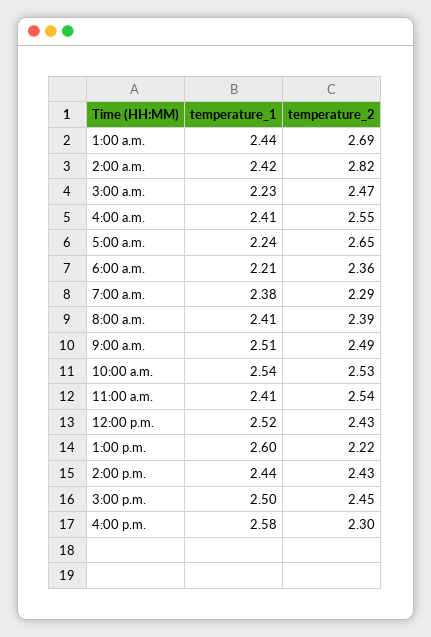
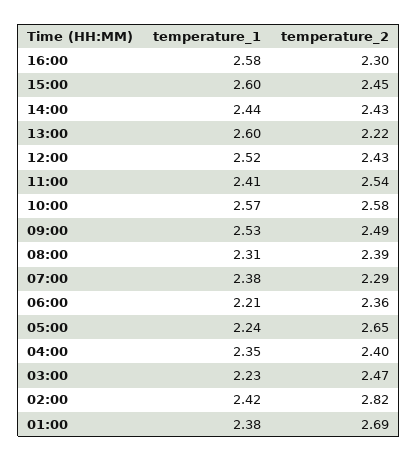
  {
    "temperature_1": {
-     "1:00 a.m.": 2.44,
+     "1:00 a.m.": 2.38,
      "2:00 a.m.": 2.42,
      "3:00 a.m.": 2.23,
-     "4:00 a.m.": 2.41,
+     "4:00 a.m.": 2.35,
      "5:00 a.m.": 2.24,
      "6:00 a.m.": 2.21,
      "7:00 a.m.": 2.38,
-     "8:00 a.m.": 2.41,
+     "8:00 a.m.": 2.31,
-     "9:00 a.m.": 2.51,
+     "9:00 a.m.": 2.53,
-     "10:00 a.m.": 2.54,
+     "10:00 a.m.": 2.57,
      "11:00 a.m.": 2.41,
      "12:00 p.m.": 2.52,
      "1:00 p.m.": 2.6,
      "2:00 p.m.": 2.44,
-     "3:00 p.m.": 2.5,
+     "3:00 p.m.": 2.6,
      "4:00 p.m.": 2.58
    },
    "temperature_2": {
      "1:00 a.m.": 2.69,
      "2:00 a.m.": 2.82,
      "3:00 a.m.": 2.47,
-     "4:00 a.m.": 2.55,
+     "4:00 a.m.": 2.4,
      "5:00 a.m.": 2.65,
      "6:00 a.m.": 2.36,
      "7:00 a.m.": 2.29,
      "8:00 a.m.": 2.39,
      "9:00 a.m.": 2.49,
-     "10:00 a.m.": 2.53,
+     "10:00 a.m.": 2.58,
      "11:00 a.m.": 2.54,
      "12:00 p.m.": 2.43,
      "1:00 p.m.": 2.22,
      "2:00 p.m.": 2.43,
      "3:00 p.m.": 2.45,
      "4:00 p.m.": 2.3
    }
  }

